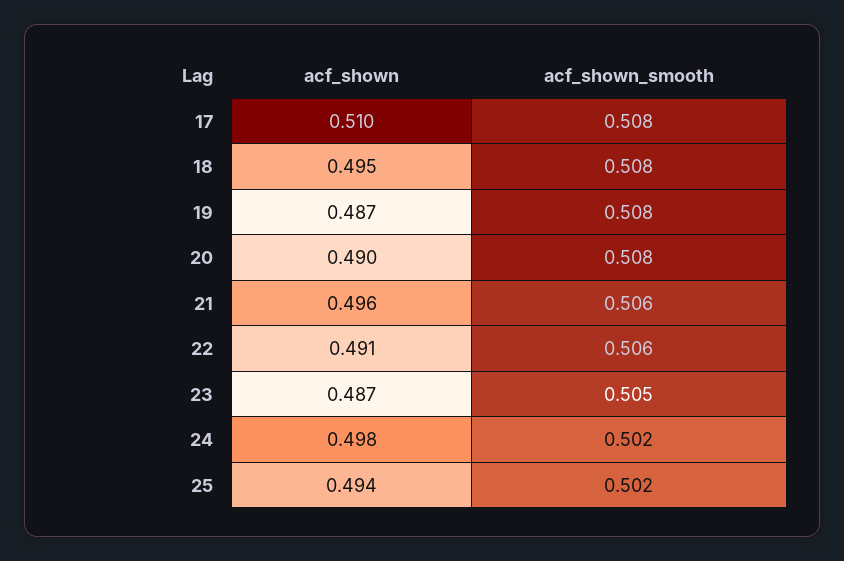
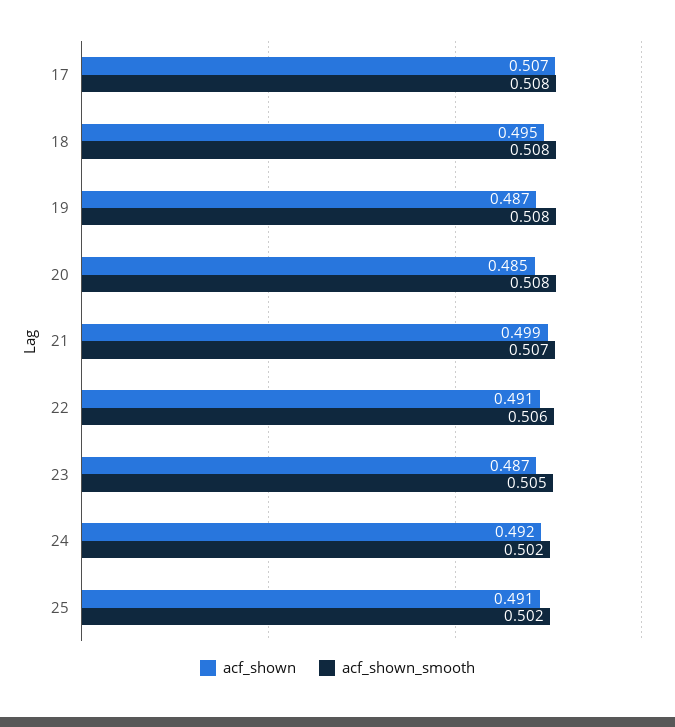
  {
    "acf_shown": {
-     "17": 0.51,
+     "17": 0.507,
      "18": 0.495,
      "19": 0.487,
-     "20": 0.49,
+     "20": 0.485,
-     "21": 0.496,
+     "21": 0.499,
      "22": 0.491,
      "23": 0.487,
-     "24": 0.498,
+     "24": 0.492,
-     "25": 0.494
+     "25": 0.491
    },
    "acf_shown_smooth": {
      "17": 0.508,
      "18": 0.508,
      "19": 0.508,
      "20": 0.508,
-     "21": 0.506,
+     "21": 0.507,
      "22": 0.506,
      "23": 0.505,
      "24": 0.502,
      "25": 0.502
    }
  }

